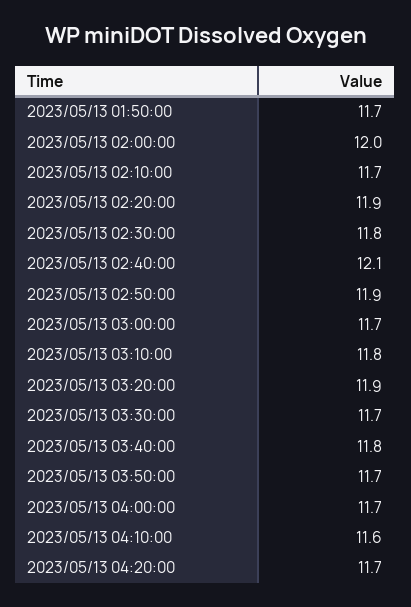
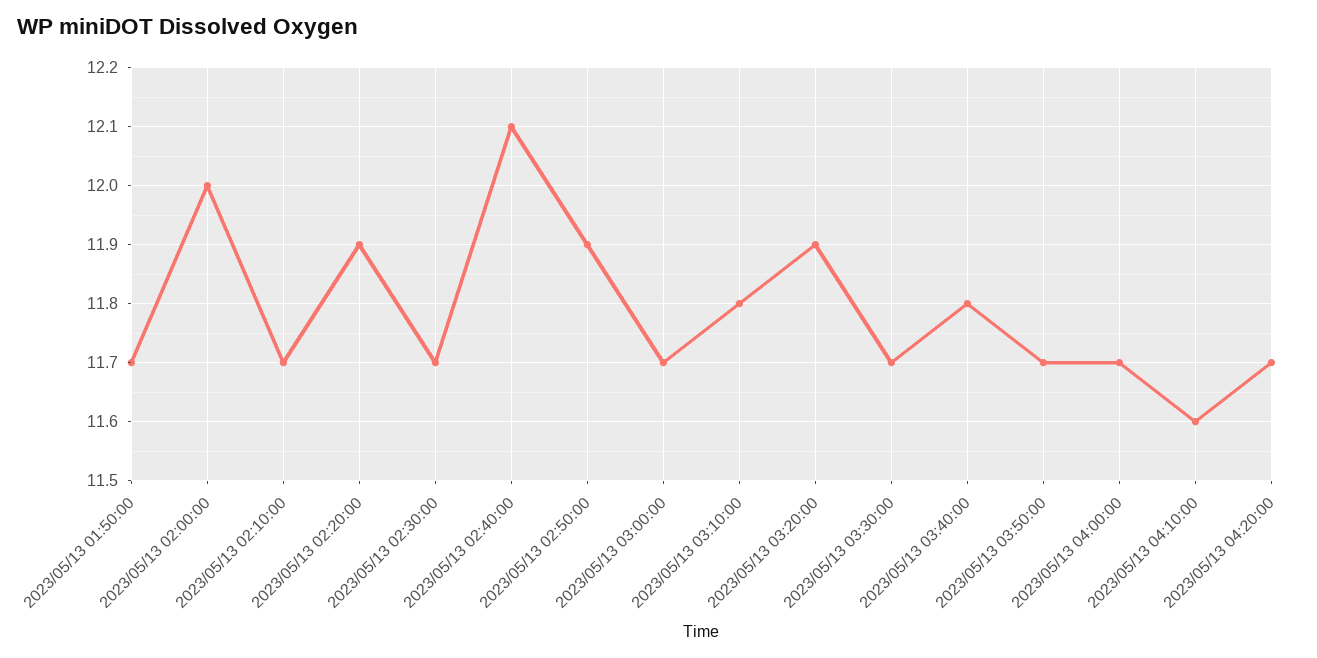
  {
    "2023/05/13 01:50:00": 11.7,
    "2023/05/13 02:00:00": 12,
    "2023/05/13 02:10:00": 11.7,
    "2023/05/13 02:20:00": 11.9,
-   "2023/05/13 02:30:00": 11.8,
+   "2023/05/13 02:30:00": 11.7,
    "2023/05/13 02:40:00": 12.1,
    "2023/05/13 02:50:00": 11.9,
    "2023/05/13 03:00:00": 11.7,
    "2023/05/13 03:10:00": 11.8,
    "2023/05/13 03:20:00": 11.9,
    "2023/05/13 03:30:00": 11.7,
    "2023/05/13 03:40:00": 11.8,
    "2023/05/13 03:50:00": 11.7,
    "2023/05/13 04:00:00": 11.7,
    "2023/05/13 04:10:00": 11.6,
    "2023/05/13 04:20:00": 11.7
  }

